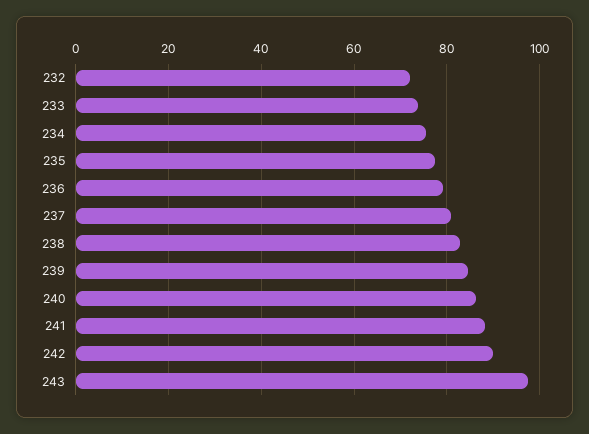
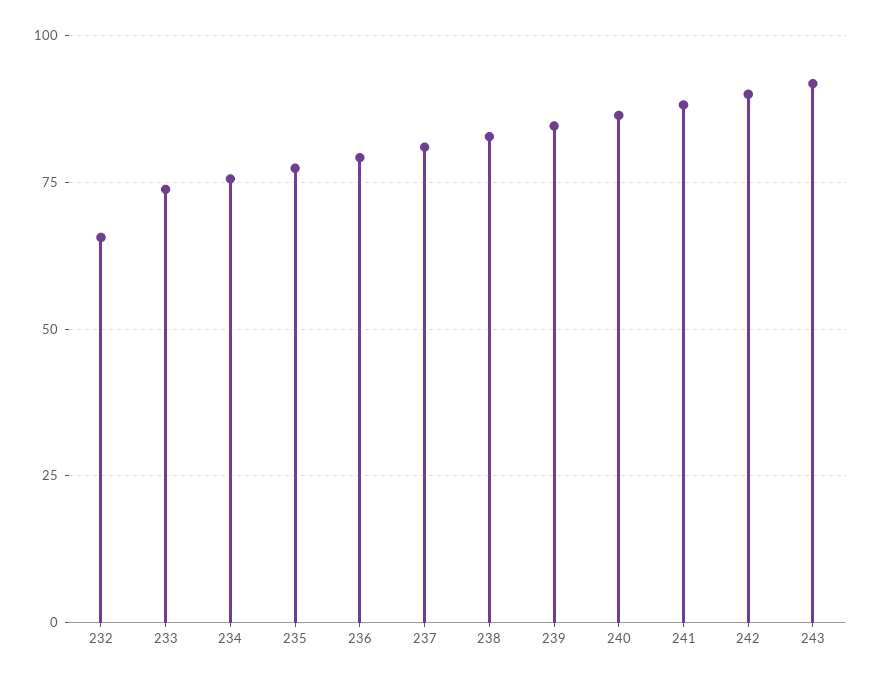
  {
-   "232": 72,
+   "232": 65,
    "233": 74,
    "234": 76,
    "235": 78,
    "236": 80,
    "237": 82,
    "238": 82,
    "239": 84,
    "240": 86,
    "241": 88,
    "242": 90,
-   "243": 98
+   "243": 92.5
  }

